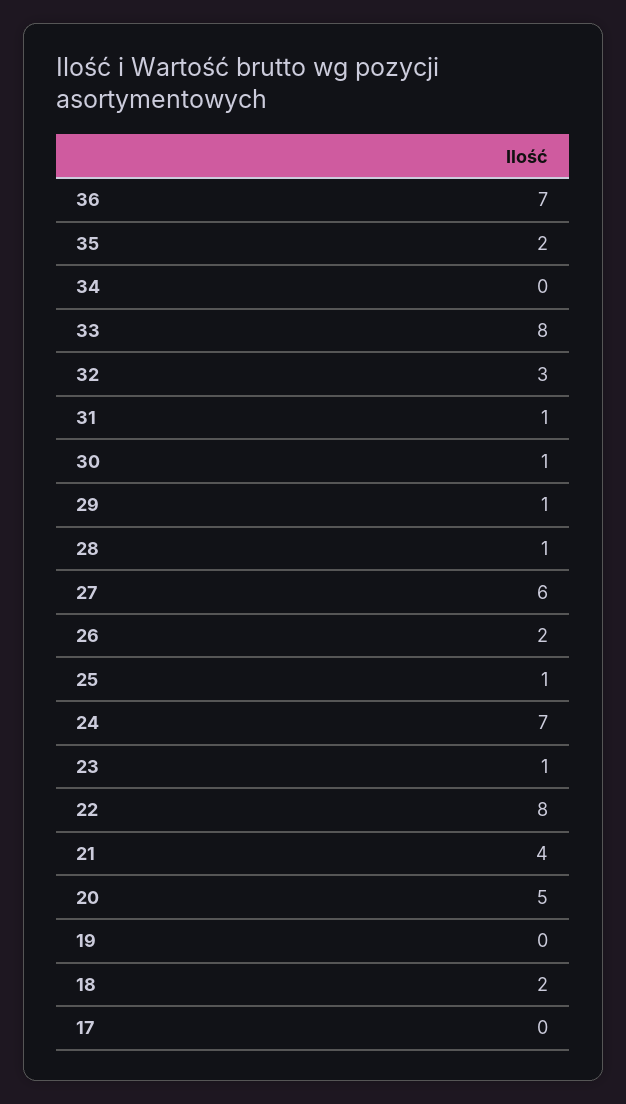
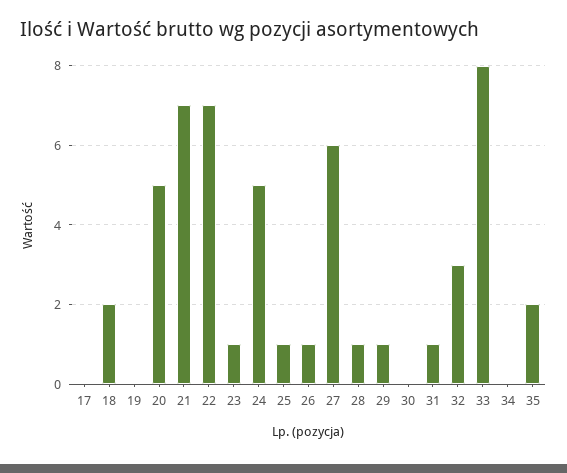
  {
-   "36": 7,
    "35": 2,
    "34": 0,
    "33": 8,
    "32": 3,
    "31": 1,
-   "30": 1,
+   "30": 0,
    "29": 1,
    "28": 1,
    "27": 6,
-   "26": 2,
+   "26": 1,
    "25": 1,
-   "24": 7,
+   "24": 5,
    "23": 1,
-   "22": 8,
+   "22": 7,
-   "21": 4,
+   "21": 7,
    "20": 5,
    "19": 0,
    "18": 2,
    "17": 0
  }

